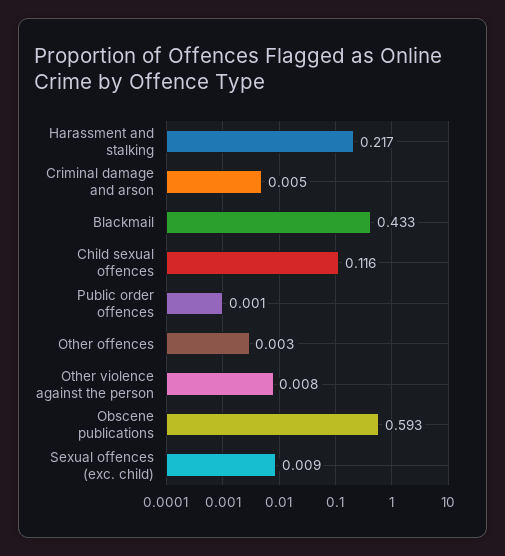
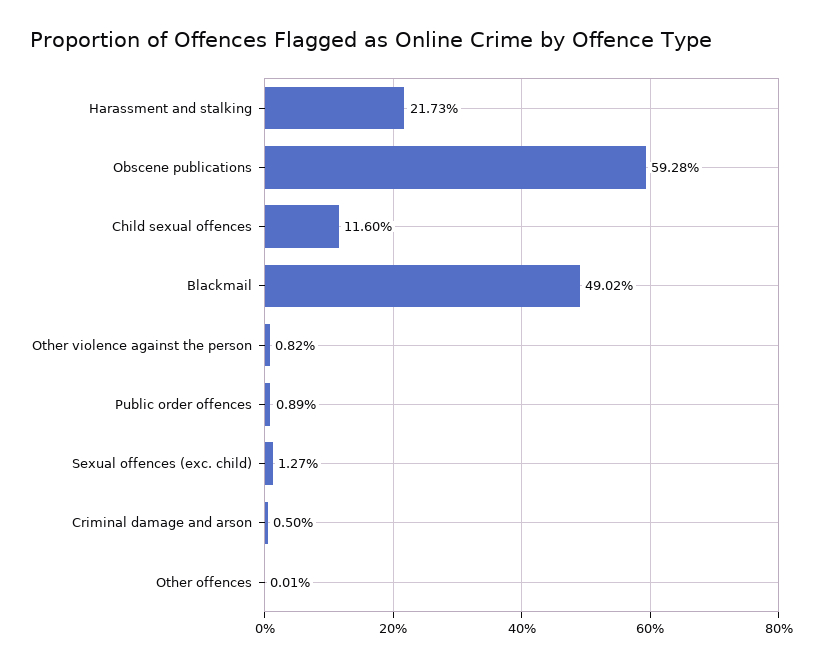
  {
    "Harassment and stalking": 0.2173,
    "Criminal damage and arson": 0.005,
-   "Blackmail": 0.433,
+   "Blackmail": 0.4902,
    "Child sexual offences": 0.116,
-   "Public order offences": 0.001,
+   "Public order offences": 0.0089,
-   "Other offences": 0.003,
+   "Other offences": 0.0001,
    "Other violence against the person": 0.0082,
    "Obscene publications": 0.5928,
-   "Sexual offences (exc. child)": 0.009
+   "Sexual offences (exc. child)": 0.0127
  }

